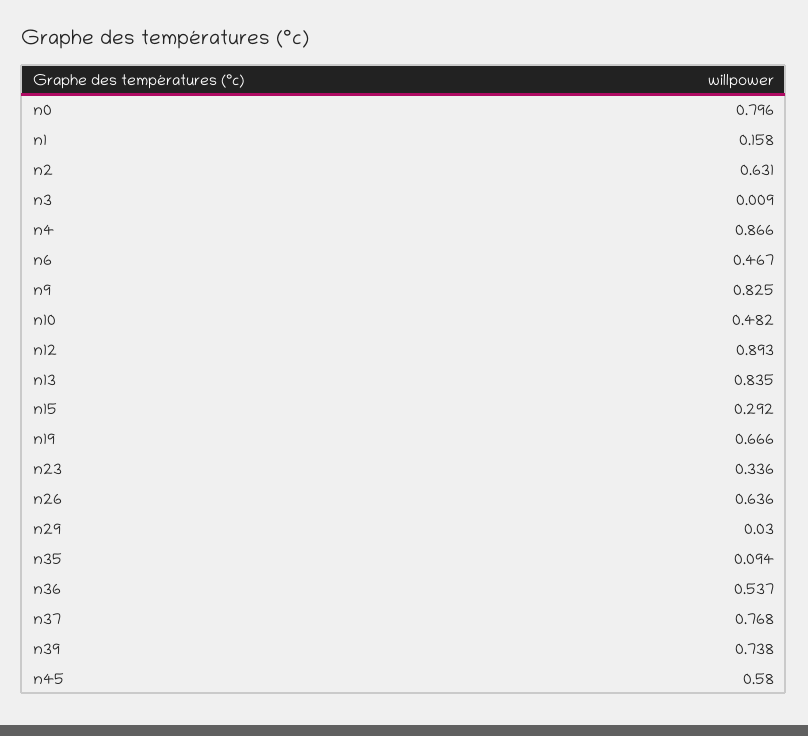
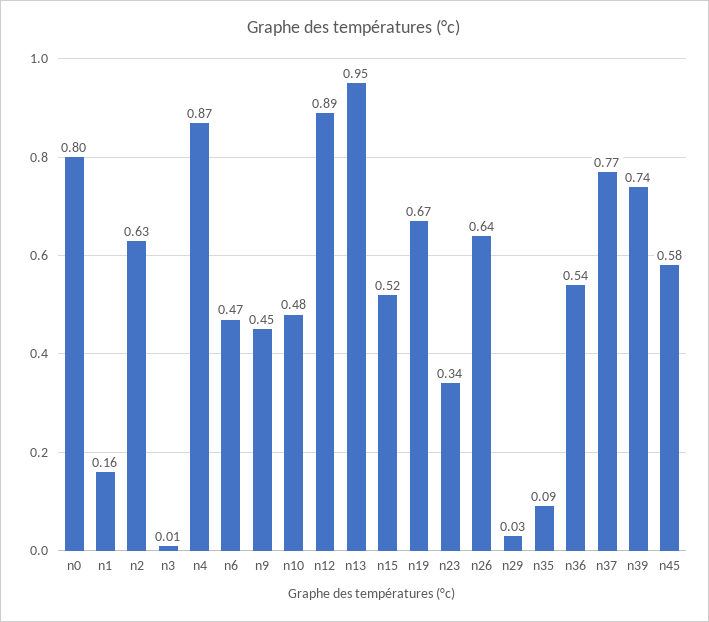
  {
    "n0": 0.796,
    "n1": 0.158,
    "n2": 0.631,
    "n3": 0.009,
    "n4": 0.866,
    "n6": 0.467,
-   "n9": 0.825,
+   "n9": 0.45,
    "n10": 0.482,
    "n12": 0.893,
-   "n13": 0.835,
+   "n13": 0.95,
-   "n15": 0.292,
+   "n15": 0.52,
    "n19": 0.666,
    "n23": 0.336,
    "n26": 0.636,
    "n29": 0.03,
    "n35": 0.094,
    "n36": 0.537,
    "n37": 0.768,
    "n39": 0.738,
    "n45": 0.58
  }

